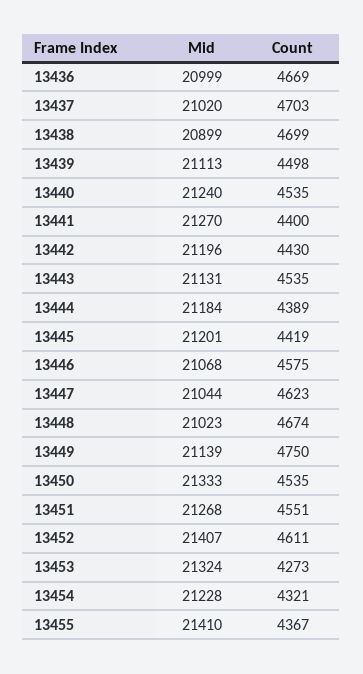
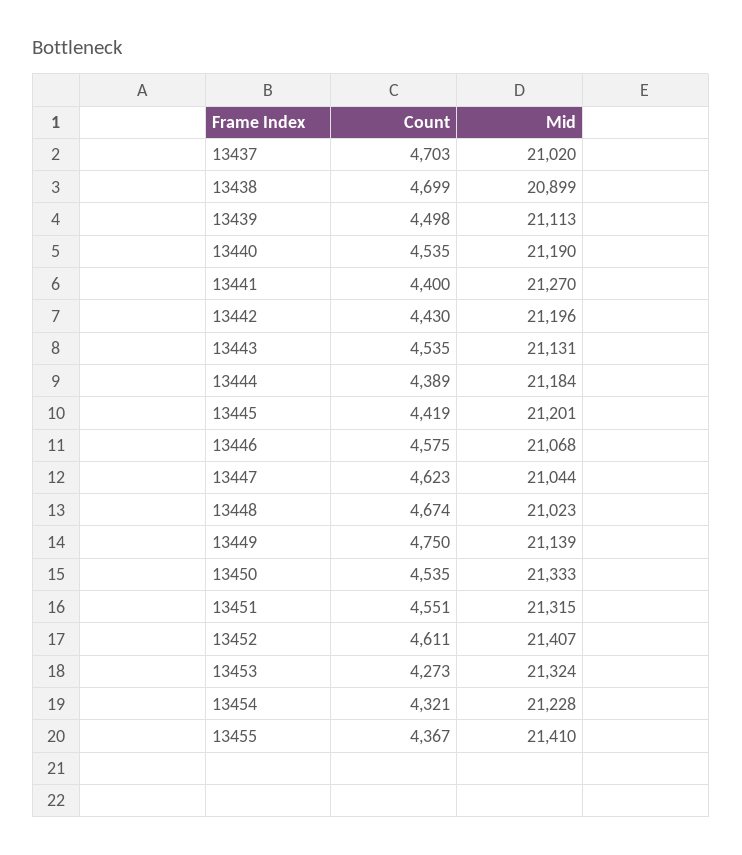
  {
    "Mid": {
-     "13436": 20999,
      "13437": 21020,
      "13438": 20899,
      "13439": 21113,
-     "13440": 21240,
+     "13440": 21190,
      "13441": 21270,
      "13442": 21196,
      "13443": 21131,
      "13444": 21184,
      "13445": 21201,
      "13446": 21068,
      "13447": 21044,
      "13448": 21023,
      "13449": 21139,
      "13450": 21333,
-     "13451": 21268,
+     "13451": 21315,
      "13452": 21407,
      "13453": 21324,
      "13454": 21228,
      "13455": 21410
    },
    "Count": {
-     "13436": 4669,
      "13437": 4703,
      "13438": 4699,
      "13439": 4498,
      "13440": 4535,
      "13441": 4400,
      "13442": 4430,
      "13443": 4535,
      "13444": 4389,
      "13445": 4419,
      "13446": 4575,
      "13447": 4623,
      "13448": 4674,
      "13449": 4750,
      "13450": 4535,
      "13451": 4551,
      "13452": 4611,
      "13453": 4273,
      "13454": 4321,
      "13455": 4367
    }
  }

